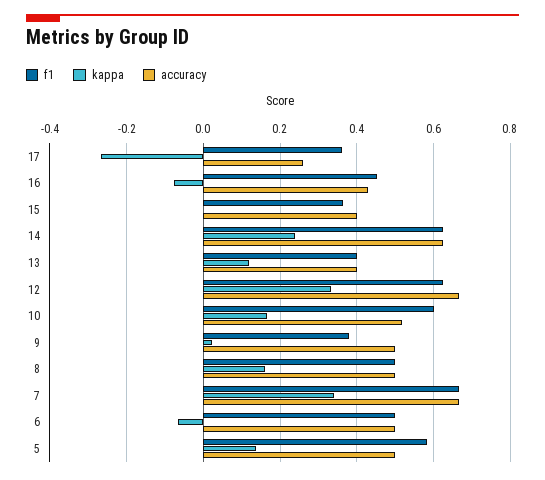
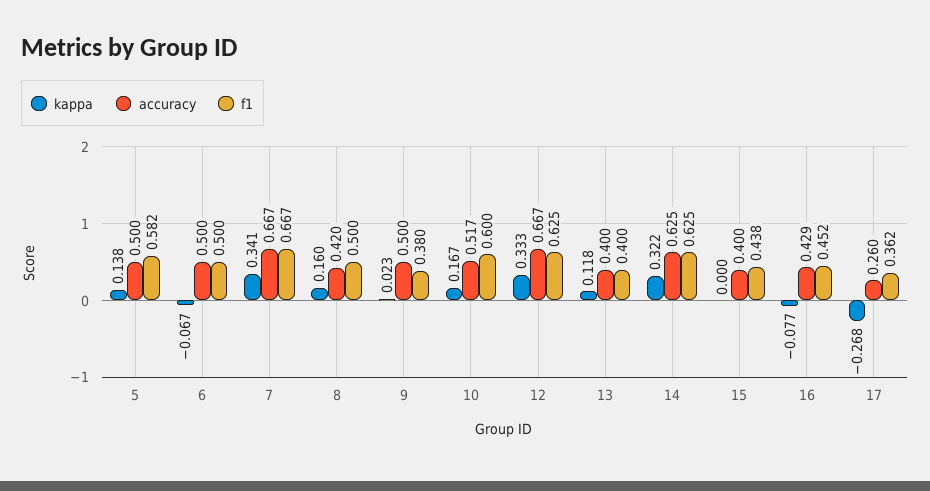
  {
    "f1": {
      "17": 0.362,
      "16": 0.452,
-     "15": 0.36,
+     "15": 0.438,
      "14": 0.625,
      "13": 0.4,
      "12": 0.625,
      "10": 0.6,
      "9": 0.38,
      "8": 0.5,
      "7": 0.667,
      "6": 0.5,
      "5": 0.582
    },
    "kappa": {
      "17": -0.268,
      "16": -0.077,
      "15": 0,
-     "14": 0.24,
+     "14": 0.322,
      "13": 0.118,
      "12": 0.333,
      "10": 0.167,
      "9": 0.023,
      "8": 0.16,
      "7": 0.341,
      "6": -0.067,
      "5": 0.138
    },
    "accuracy": {
      "17": 0.26,
      "16": 0.429,
      "15": 0.4,
      "14": 0.625,
      "13": 0.4,
      "12": 0.667,
      "10": 0.517,
      "9": 0.5,
-     "8": 0.5,
+     "8": 0.42,
      "7": 0.667,
      "6": 0.5,
      "5": 0.5
    }
  }

